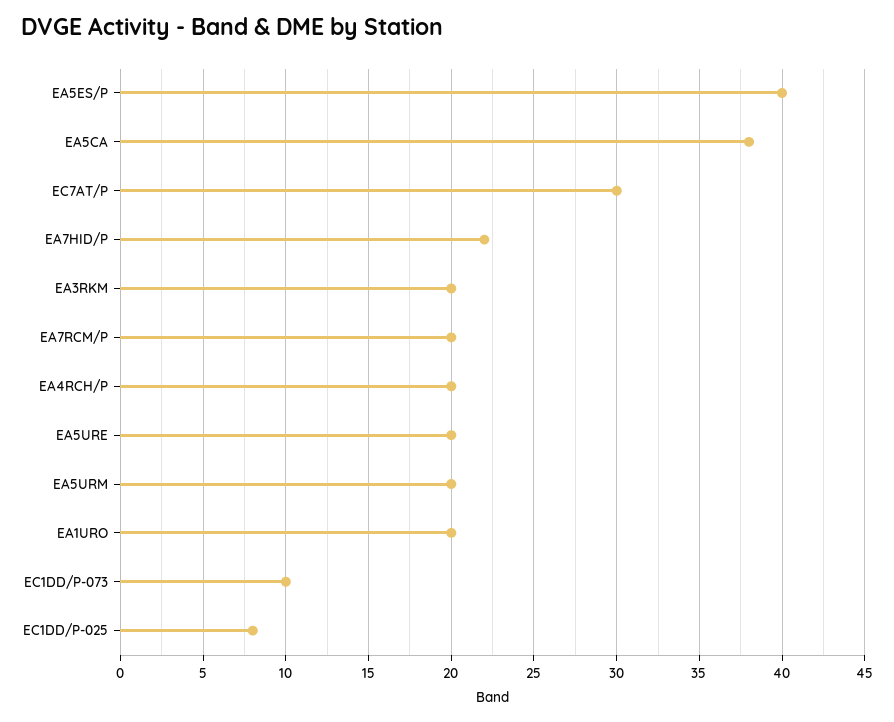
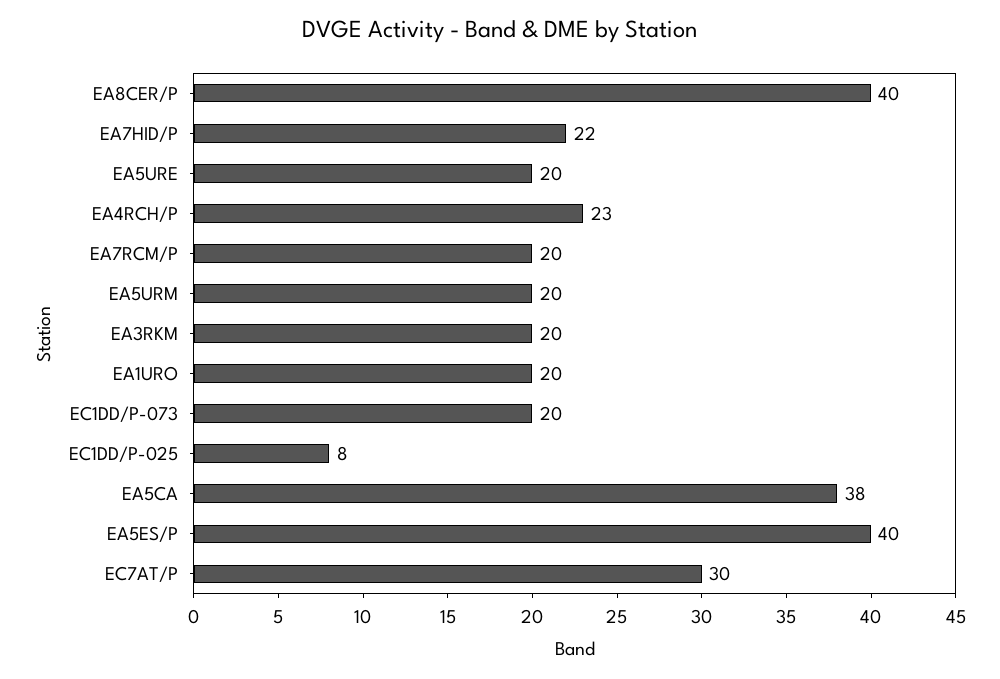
  {
    "EA5ES/P": 40,
    "EA5CA": 38,
    "EC7AT/P": 30,
    "EA7HID/P": 22,
    "EA3RKM": 20,
    "EA7RCM/P": 20,
-   "EA4RCH/P": 20,
+   "EA4RCH/P": 23,
    "EA5URE": 20,
    "EA5URM": 20,
    "EA1URO": 20,
-   "EC1DD/P-073": 10,
+   "EC1DD/P-073": 20,
-   "EC1DD/P-025": 8
+   "EC1DD/P-025": 8,
+   "EA8CER/P": 40
  }

